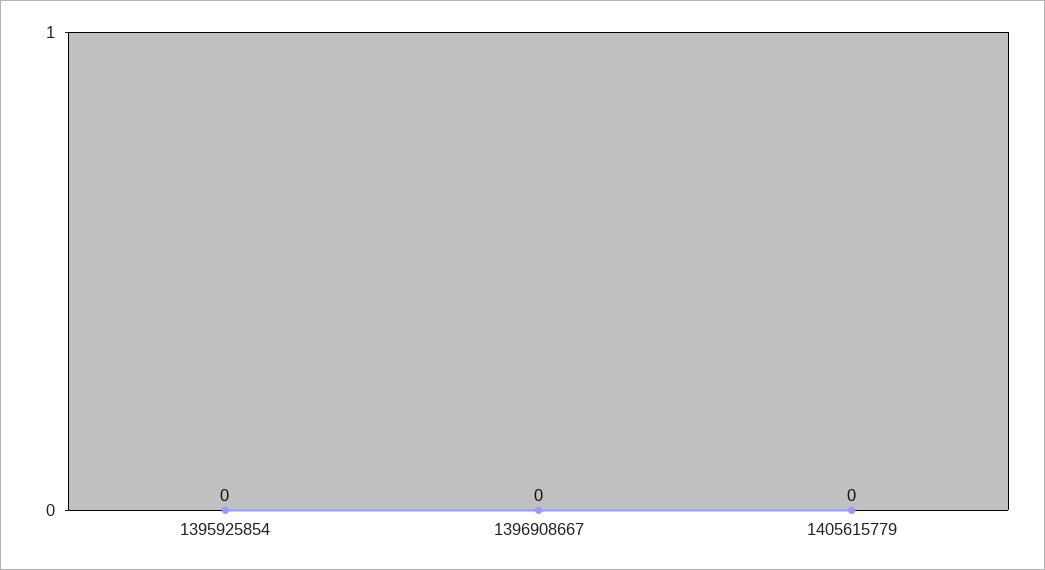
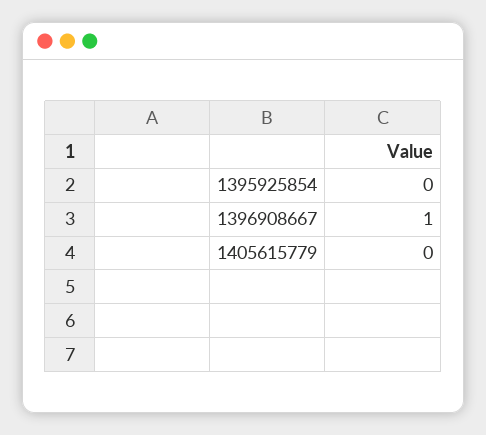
  {
    "1395925854": 0,
-   "1396908667": 0,
+   "1396908667": 1,
    "1405615779": 0
  }

